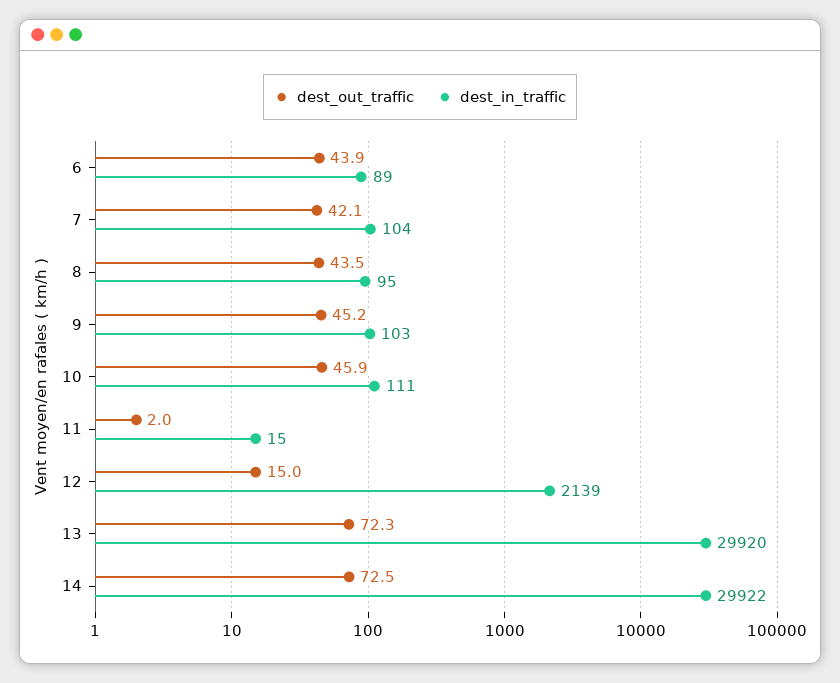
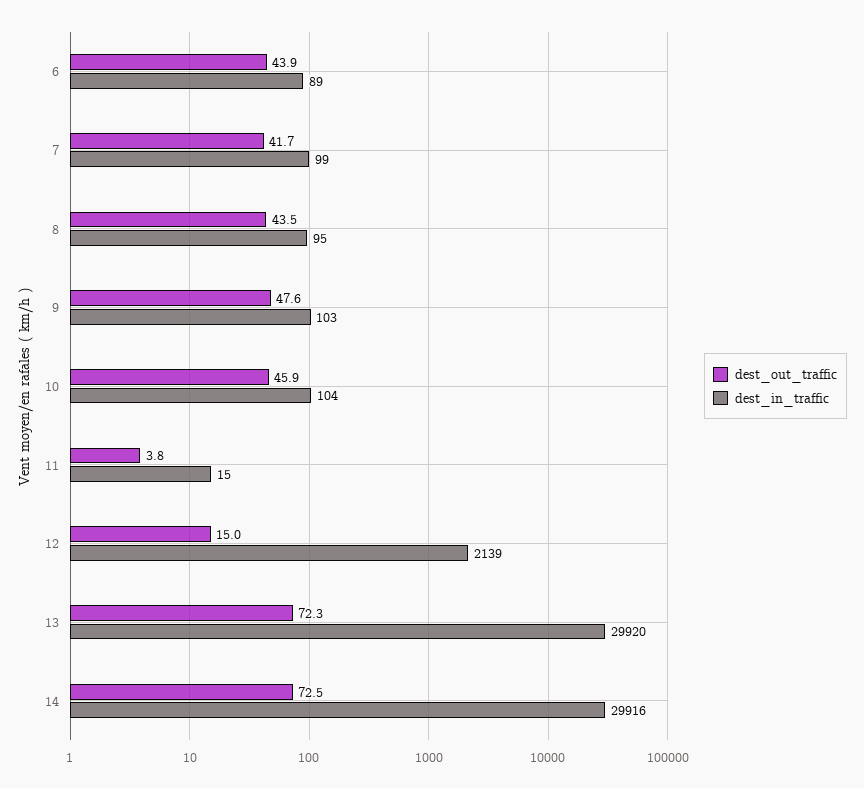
  {
    "dest_out_traffic": {
      "6": 43.9,
-     "7": 42.1,
+     "7": 41.7,
      "8": 43.5,
-     "9": 45.2,
+     "9": 47.6,
      "10": 45.9,
-     "11": 2,
+     "11": 3.8,
      "12": 15,
      "13": 72.3,
      "14": 72.5
    },
    "dest_in_traffic": {
      "6": 89,
-     "7": 104,
+     "7": 99,
      "8": 95,
      "9": 103,
-     "10": 111,
+     "10": 104,
      "11": 15,
      "12": 2139,
      "13": 29920,
-     "14": 29922
+     "14": 29916
    }
  }

